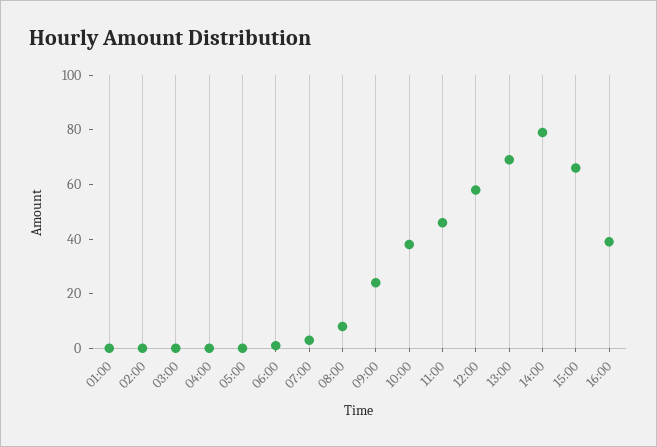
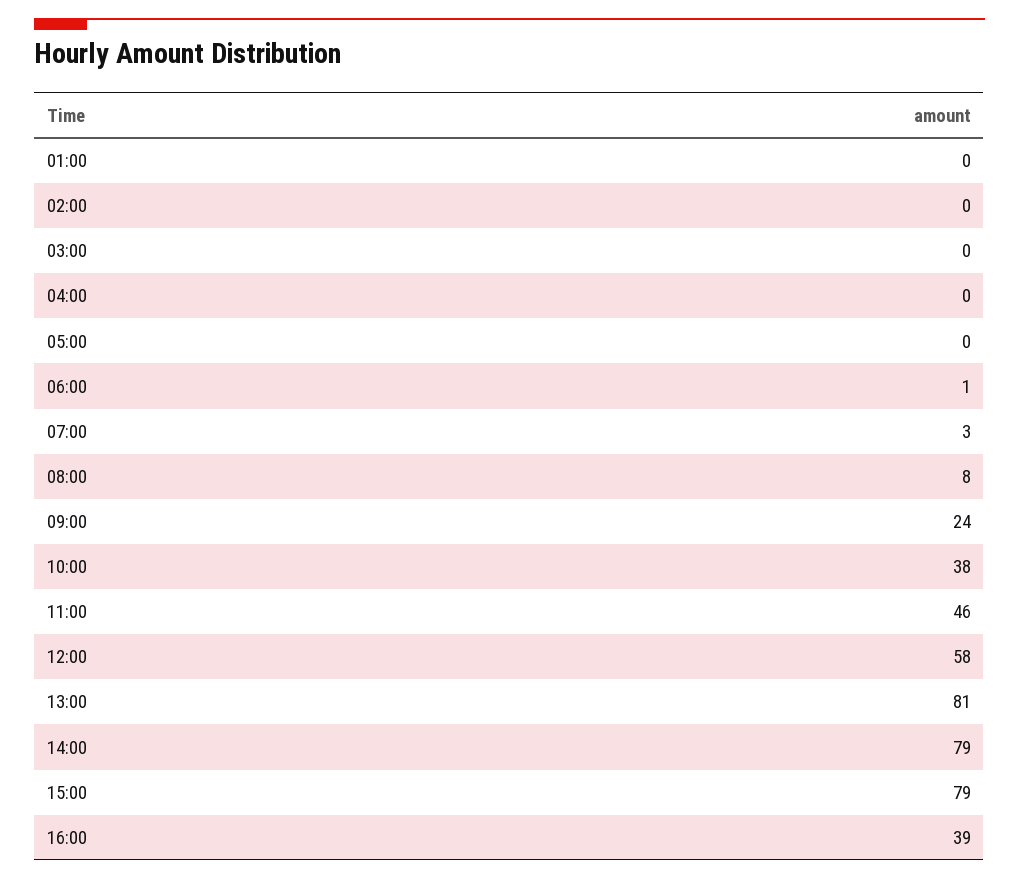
  {
    "01:00": 0,
    "02:00": 0,
    "03:00": 0,
    "04:00": 0,
    "05:00": 0,
    "06:00": 1,
    "07:00": 3,
    "08:00": 8,
    "09:00": 24,
    "10:00": 38,
    "11:00": 46,
    "12:00": 58,
-   "13:00": 70,
+   "13:00": 81,
    "14:00": 79,
-   "15:00": 65,
+   "15:00": 79,
    "16:00": 39
  }

